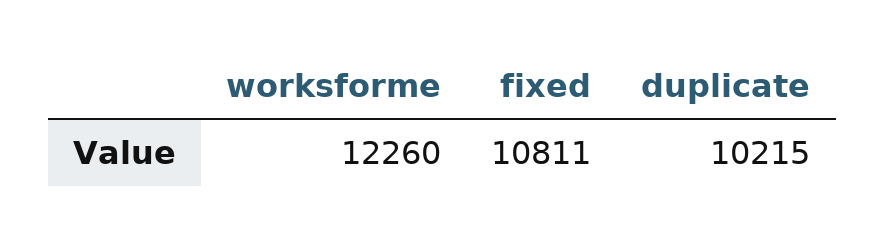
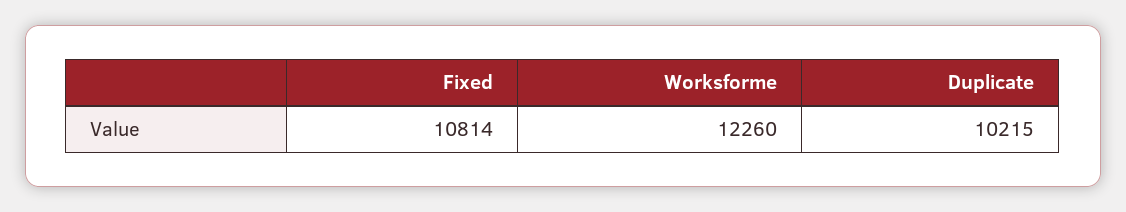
  {
    "worksforme": 12260,
-   "fixed": 10811,
+   "fixed": 10814,
    "duplicate": 10215
  }

